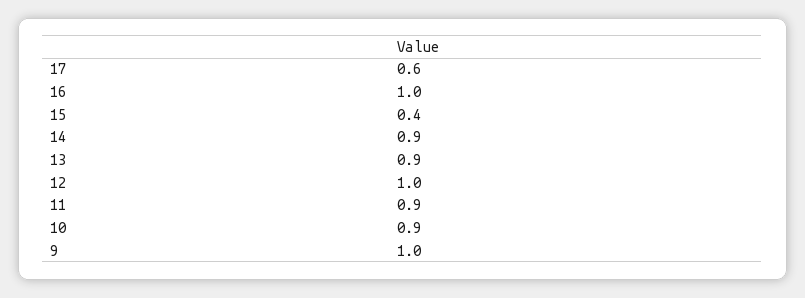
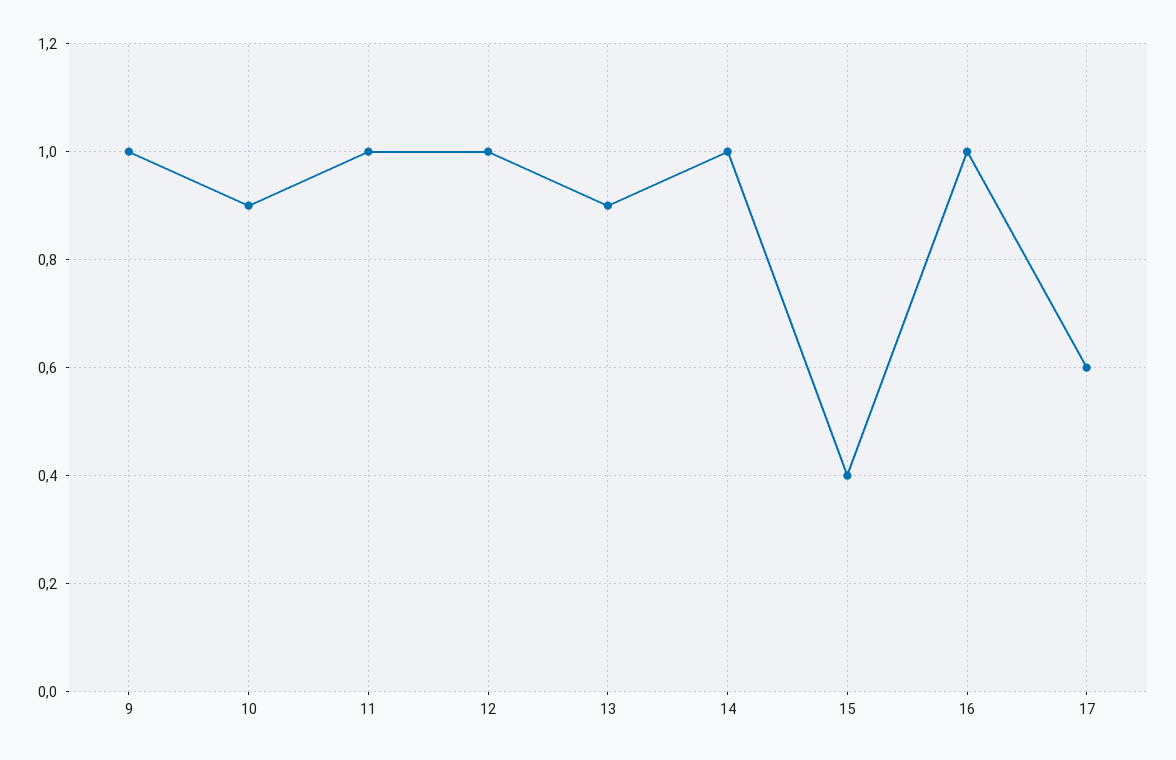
  {
    "17": 0.6,
    "16": 1,
    "15": 0.4,
-   "14": 0.9,
+   "14": 1,
    "13": 0.9,
    "12": 1,
-   "11": 0.9,
+   "11": 1,
    "10": 0.9,
    "9": 1
  }

